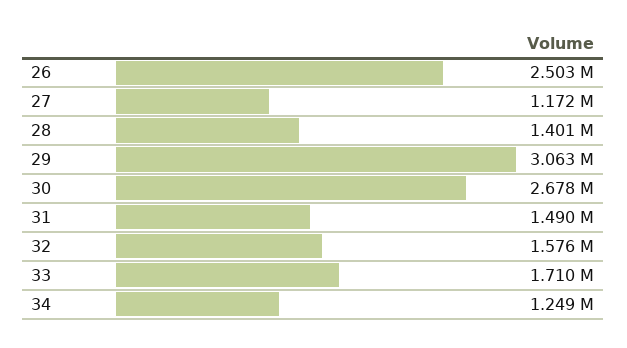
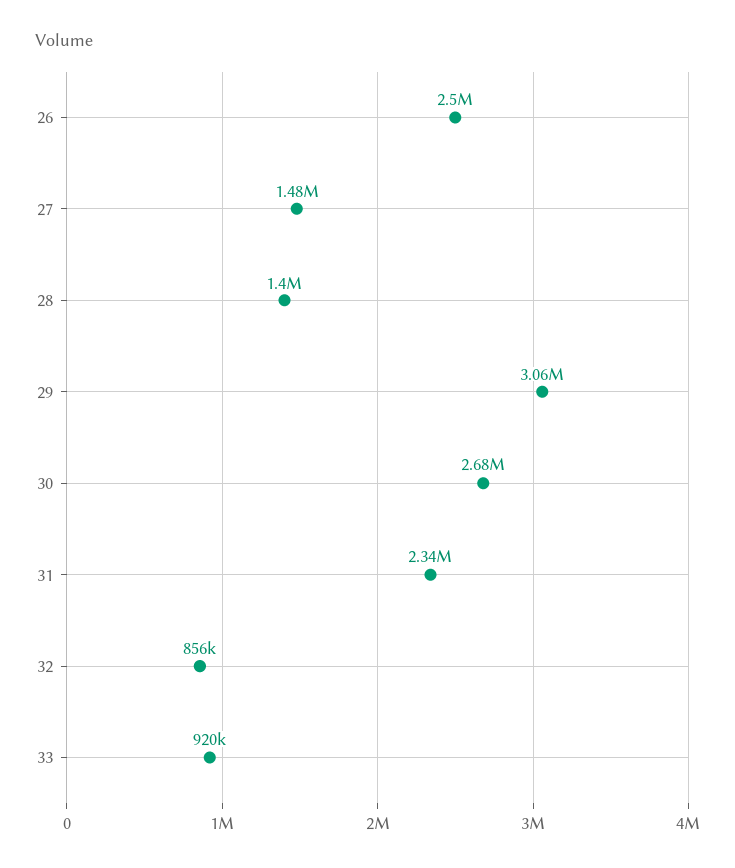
  {
    "26": 2503000,
-   "27": 1172000,
+   "27": 1480000,
    "28": 1401000,
    "29": 3063000,
    "30": 2678000,
-   "31": 1490000,
+   "31": 2340000,
-   "32": 1576000,
+   "32": 856000,
-   "33": 1710000,
+   "33": 920000
-   "34": 1249000
  }

